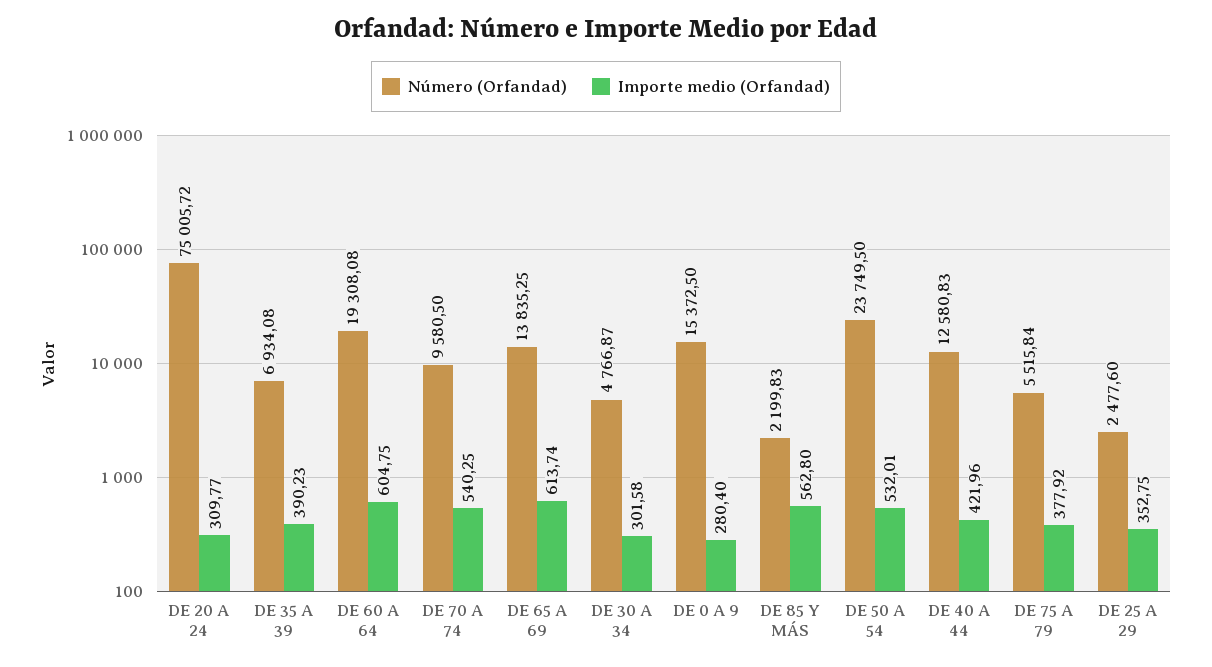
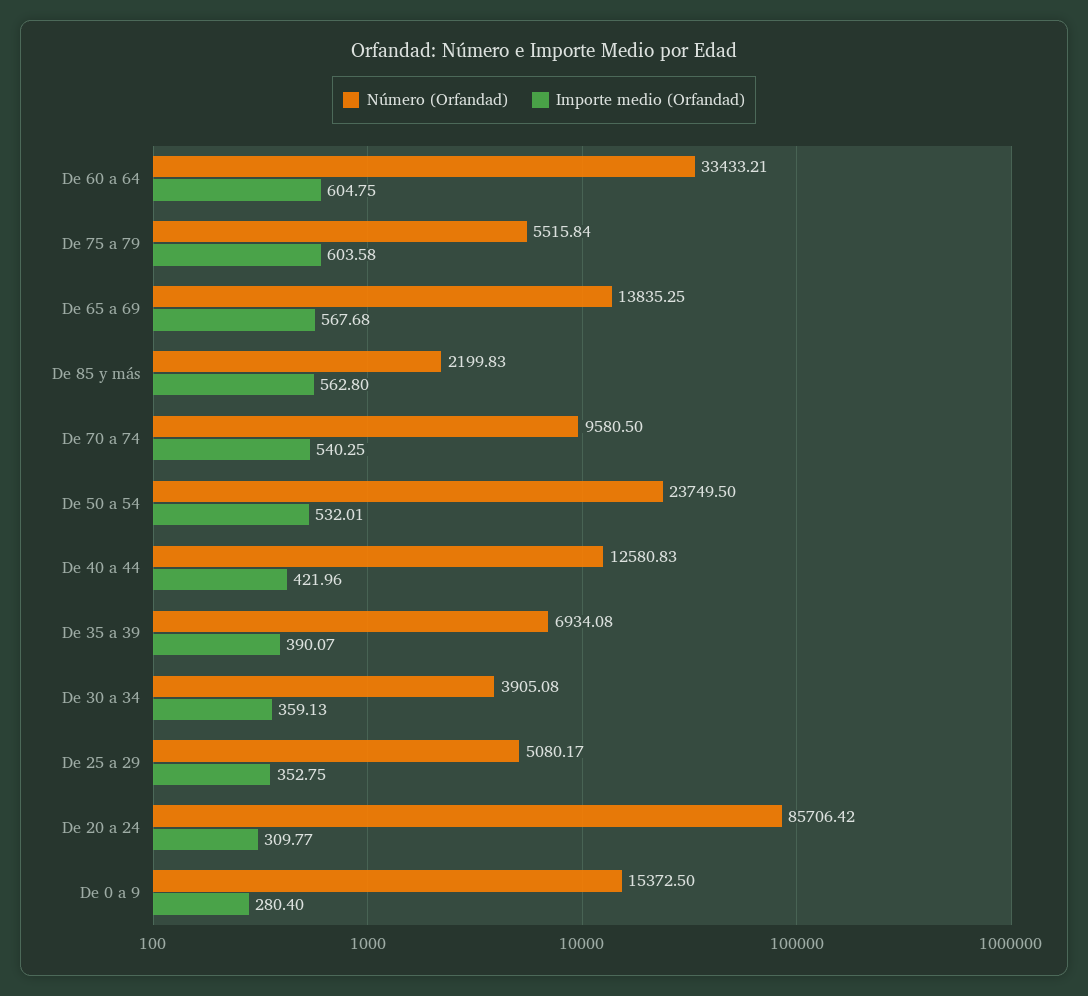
  {
    "Número (Orfandad)": {
-     "DE 20 A 24": 75005.72,
+     "DE 20 A 24": 85706.42,
      "DE 35 A 39": 6934.08,
-     "DE 60 A 64": 19308.08,
+     "DE 60 A 64": 33433.21,
      "DE 70 A 74": 9580.5,
      "DE 65 A 69": 13835.25,
-     "DE 30 A 34": 4766.87,
+     "DE 30 A 34": 3905.08,
      "DE 0 A 9": 15372.5,
      "DE 85 Y MÁS": 2199.83,
      "DE 50 A 54": 23749.5,
      "DE 40 A 44": 12580.83,
      "DE 75 A 79": 5515.84,
-     "DE 25 A 29": 2477.6
+     "DE 25 A 29": 5080.17
    },
    "Importe medio (Orfandad)": {
      "DE 20 A 24": 309.77,
-     "DE 35 A 39": 390.23,
+     "DE 35 A 39": 390.07,
      "DE 60 A 64": 604.75,
      "DE 70 A 74": 540.25,
-     "DE 65 A 69": 613.74,
+     "DE 65 A 69": 567.68,
-     "DE 30 A 34": 301.58,
+     "DE 30 A 34": 359.13,
      "DE 0 A 9": 280.4,
      "DE 85 Y MÁS": 562.8,
      "DE 50 A 54": 532.01,
      "DE 40 A 44": 421.96,
-     "DE 75 A 79": 377.92,
+     "DE 75 A 79": 603.58,
      "DE 25 A 29": 352.75
    }
  }

